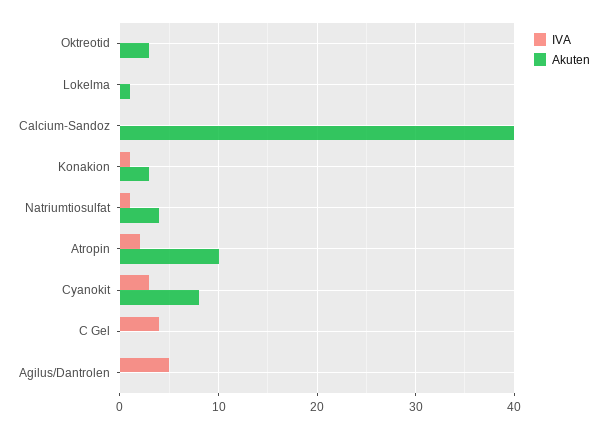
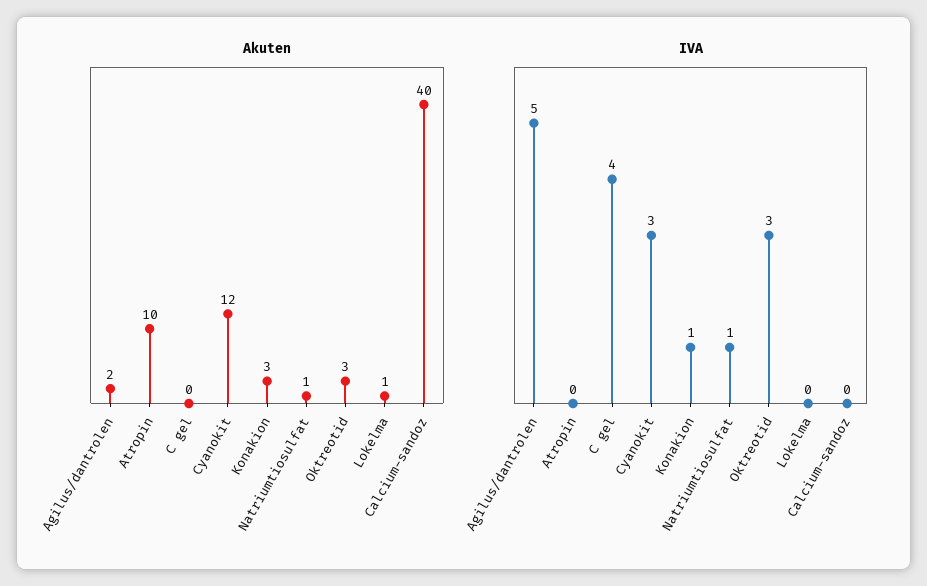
  {
    "IVA": {
-     "Oktreotid": 0,
+     "Oktreotid": 3,
      "Lokelma": 0,
      "Calcium-Sandoz": 0,
      "Konakion": 1,
      "Natriumtiosulfat": 1,
-     "Atropin": 2,
+     "Atropin": 0,
      "Cyanokit": 3,
      "C Gel": 4,
      "Agilus/Dantrolen": 5
    },
    "Akuten": {
      "Oktreotid": 3,
      "Lokelma": 1,
      "Calcium-Sandoz": 40,
      "Konakion": 3,
-     "Natriumtiosulfat": 4,
+     "Natriumtiosulfat": 1,
      "Atropin": 10,
-     "Cyanokit": 8,
+     "Cyanokit": 12,
      "C Gel": 0,
-     "Agilus/Dantrolen": 0
+     "Agilus/Dantrolen": 2
    }
  }

